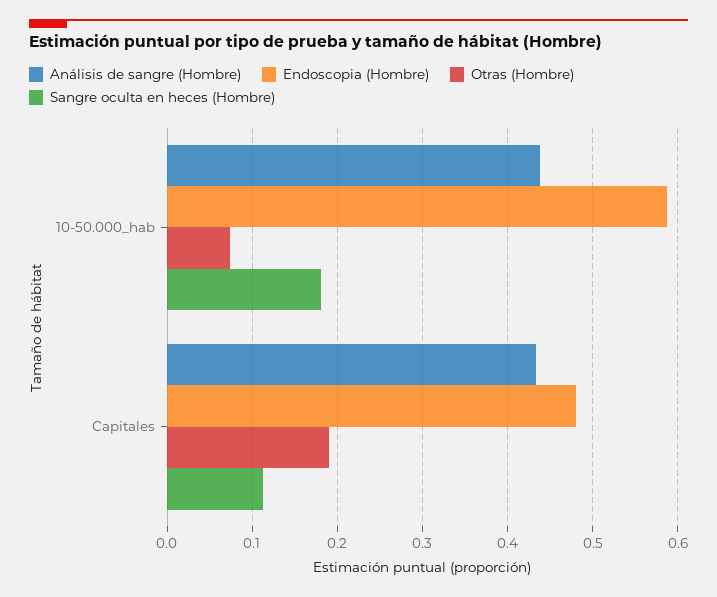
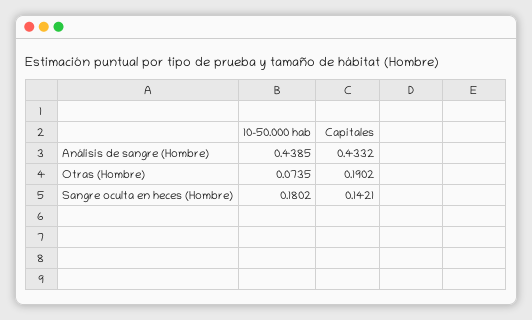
  {
    "Análisis de sangre (Hombre)": {
      "10-50.000_hab": 0.4385,
      "Capitales": 0.4332
    },
-   "Endoscopia (Hombre)": {
-     "10-50.000_hab": 0.59,
-     "Capitales": 0.48
-   },
    "Otras (Hombre)": {
      "10-50.000_hab": 0.0735,
      "Capitales": 0.1902
    },
    "Sangre oculta en heces (Hombre)": {
      "10-50.000_hab": 0.1802,
-     "Capitales": 0.11
+     "Capitales": 0.1421
    }
  }

